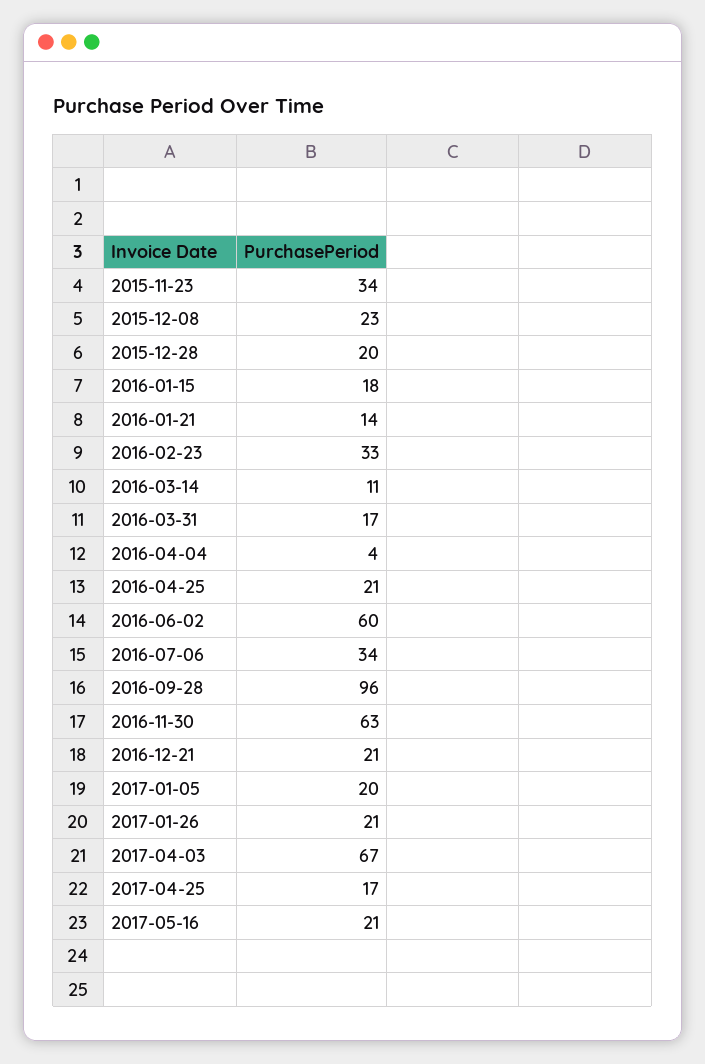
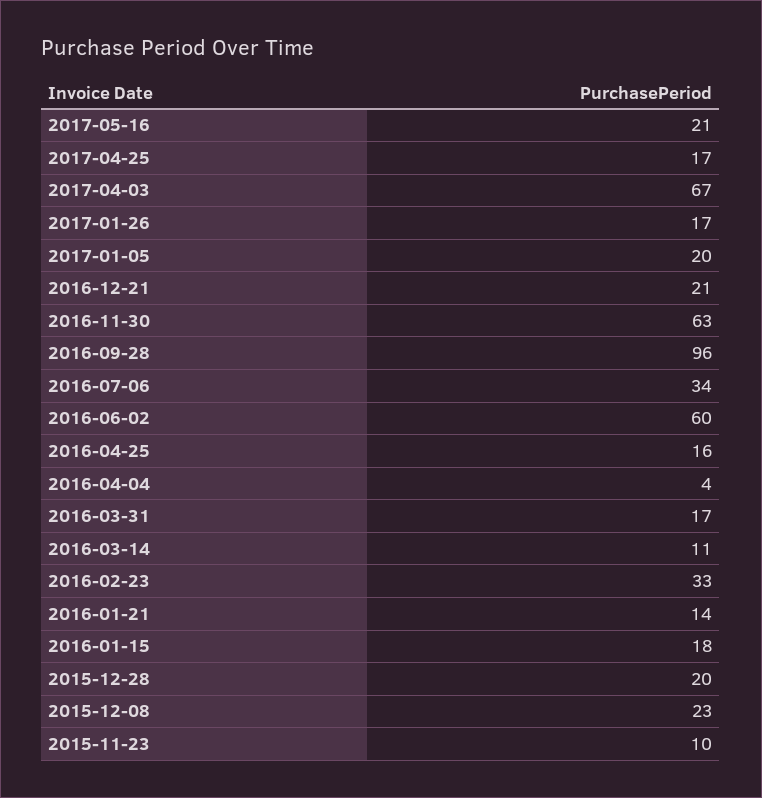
  {
-   "2015-11-23": 34,
+   "2015-11-23": 10,
    "2015-12-08": 23,
    "2015-12-28": 20,
    "2016-01-15": 18,
    "2016-01-21": 14,
    "2016-02-23": 33,
    "2016-03-14": 11,
    "2016-03-31": 17,
    "2016-04-04": 4,
-   "2016-04-25": 21,
+   "2016-04-25": 16,
    "2016-06-02": 60,
    "2016-07-06": 34,
    "2016-09-28": 96,
    "2016-11-30": 63,
    "2016-12-21": 21,
    "2017-01-05": 20,
-   "2017-01-26": 21,
+   "2017-01-26": 17,
    "2017-04-03": 67,
    "2017-04-25": 17,
    "2017-05-16": 21
  }

